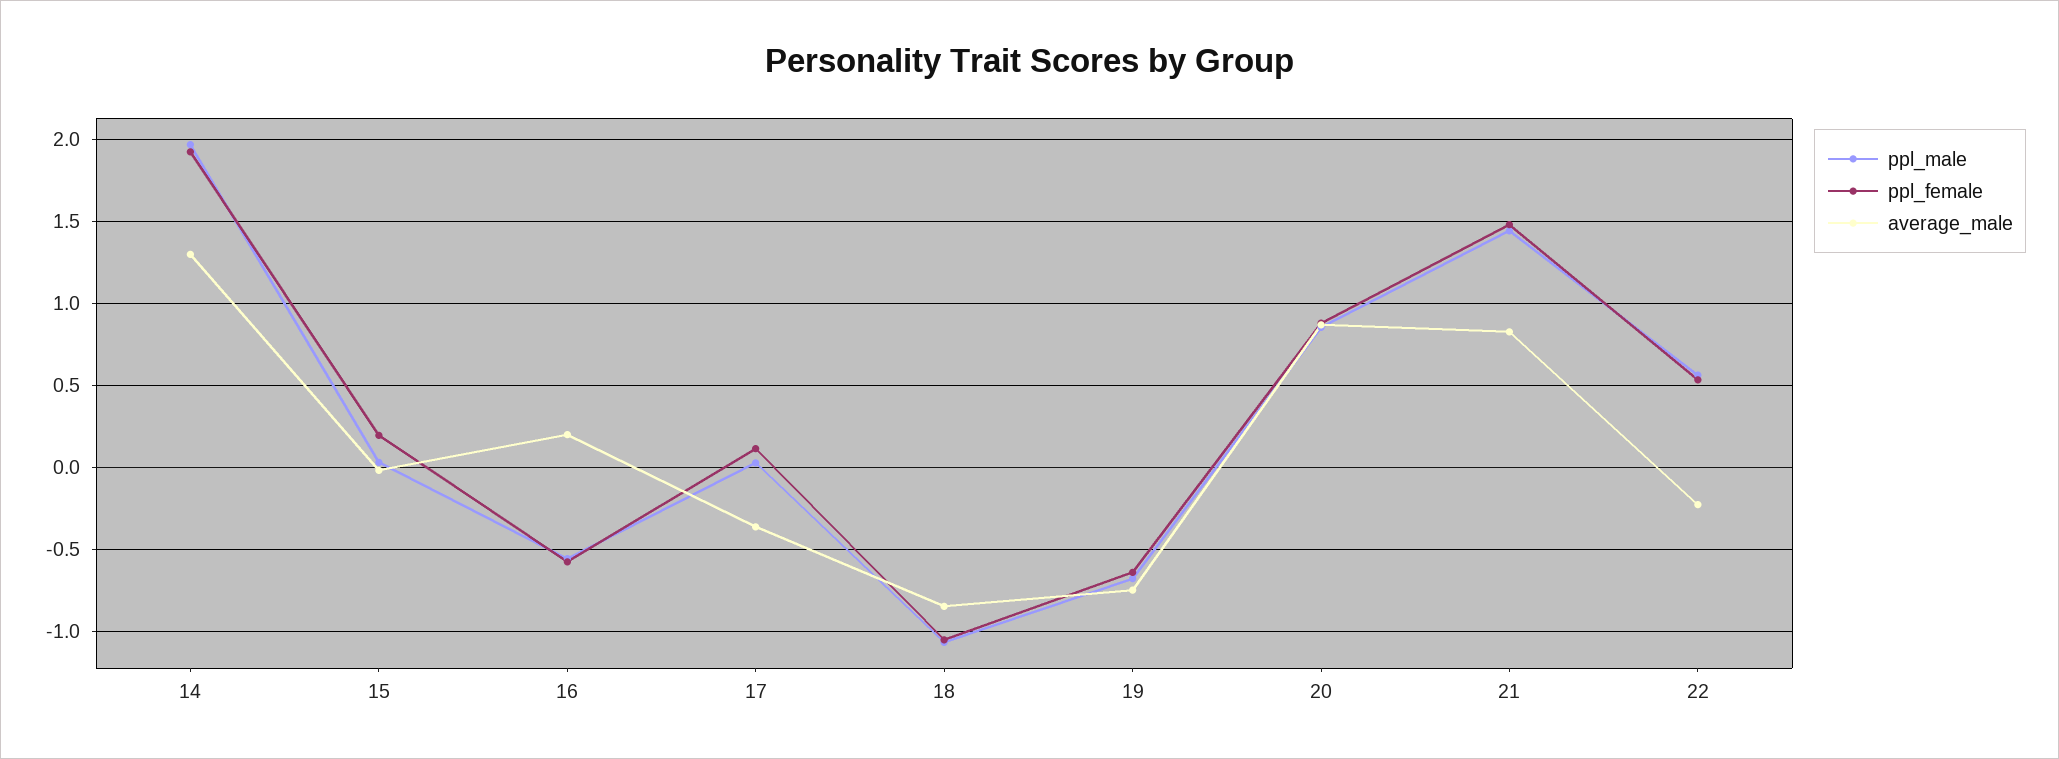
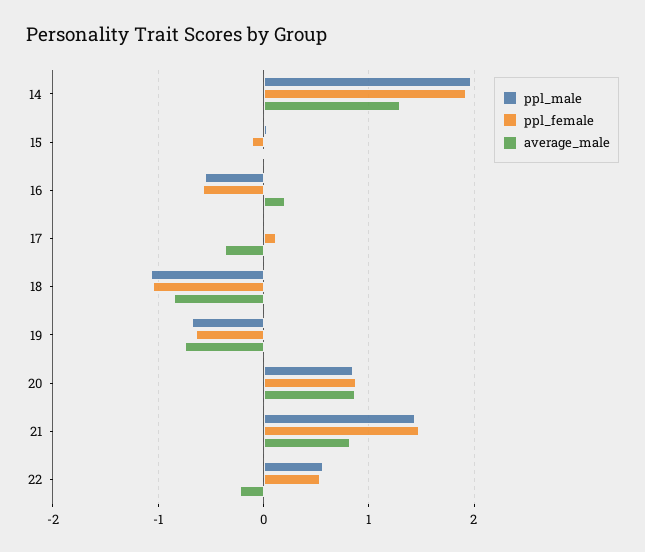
  {
    "ppl_male": {
      "14": 1.95,
      "15": 0.05,
      "16": -0.55,
      "17": 0.05,
      "18": -1.05,
      "19": -0.7,
      "20": 0.85,
      "21": 1.45,
      "22": 0.55
    },
    "ppl_female": {
      "14": 1.9,
-     "15": 0.2,
+     "15": -0.1,
      "16": -0.6,
      "17": 0.1,
      "18": -1.05,
      "19": -0.65,
      "20": 0.9,
      "21": 1.5,
      "22": 0.55
    },
    "average_male": {
      "14": 1.3,
      "15": 0,
      "16": 0.2,
      "17": -0.35,
      "18": -0.85,
      "19": -0.75,
      "20": 0.85,
      "21": 0.85,
      "22": -0.25
    }
  }

